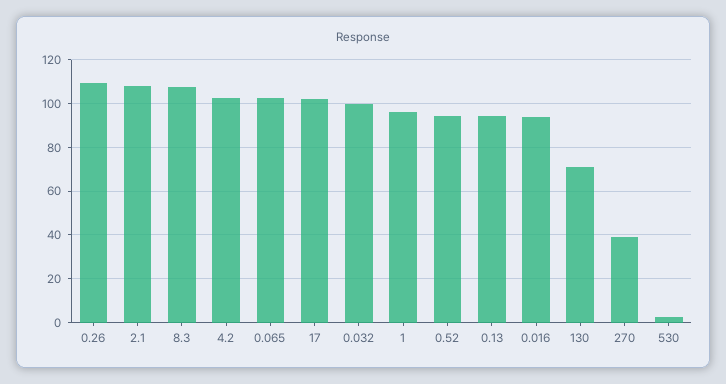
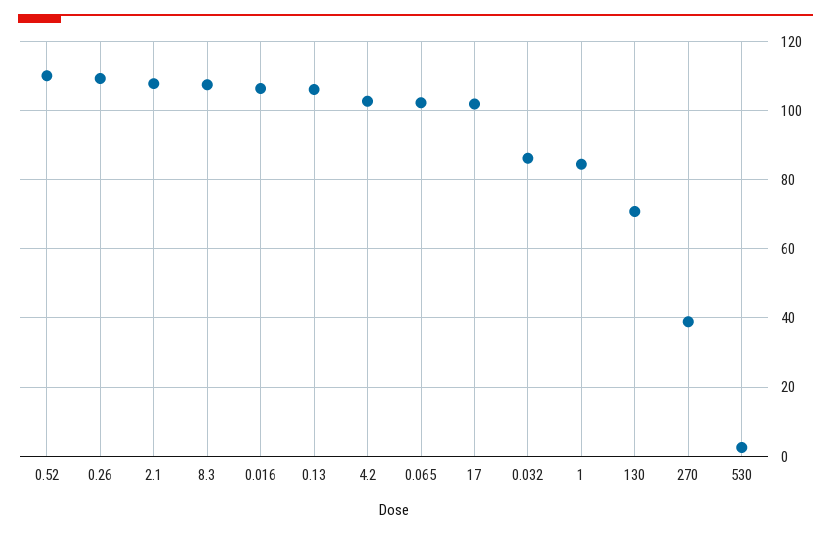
  {
    "0.26": 110,
    "2.1": 108,
    "8.3": 108,
    "4.2": 102,
    "0.065": 102,
    "17": 102,
-   "0.032": 100,
+   "0.032": 86,
-   "1": 95,
+   "1": 84,
-   "0.52": 95,
+   "0.52": 110,
-   "0.13": 95,
+   "0.13": 106,
-   "0.016": 95,
+   "0.016": 106,
    "130": 70,
    "270": 38,
    "530": 2
  }

